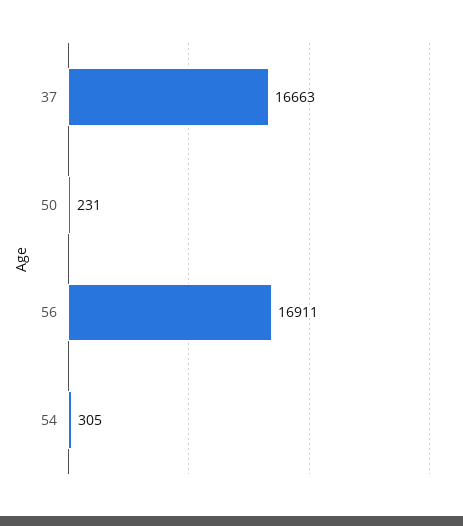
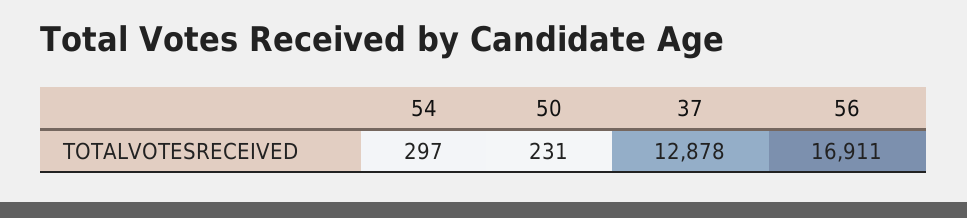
  {
-   "37": 16663,
+   "37": 12878,
    "50": 231,
    "56": 16911,
-   "54": 305
+   "54": 297
  }

